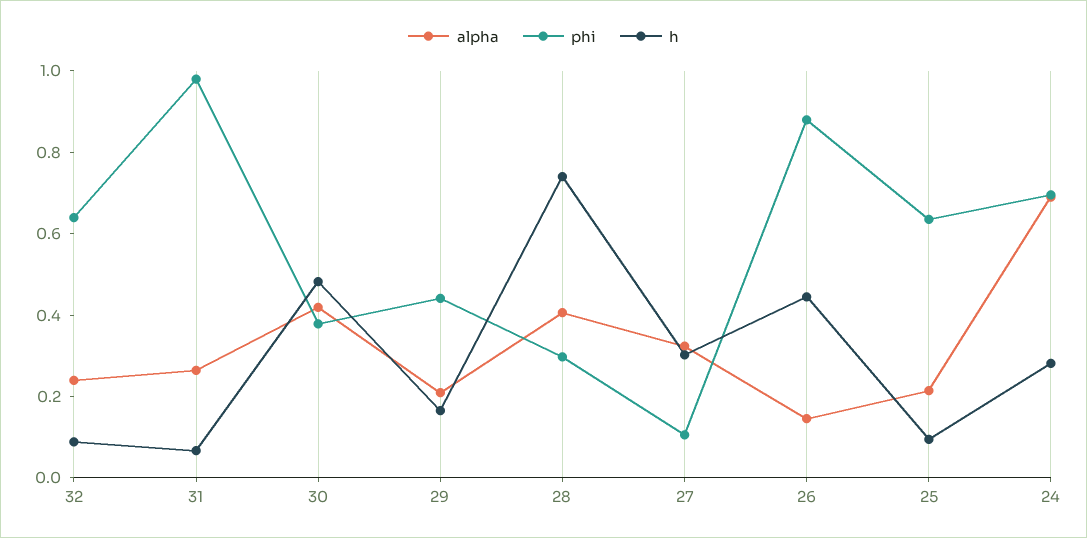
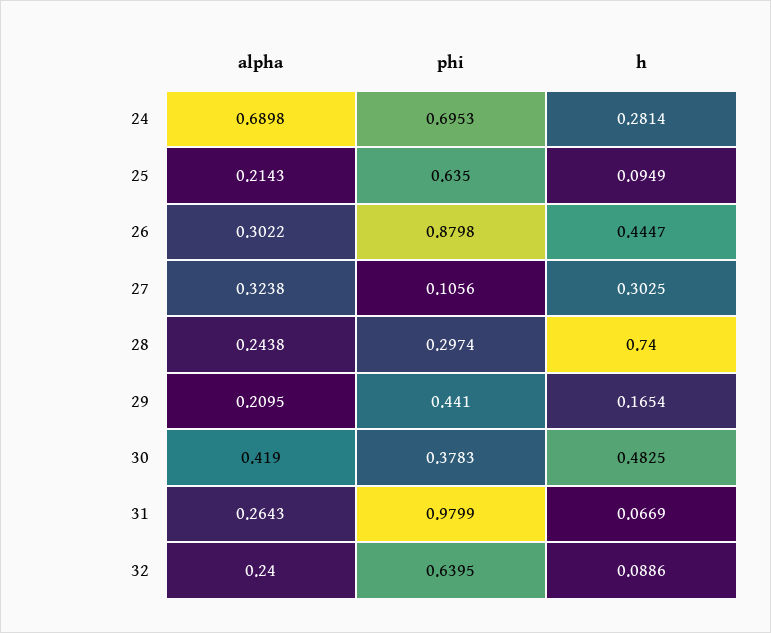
  {
    "alpha": {
      "32": 0.24,
      "31": 0.2643,
      "30": 0.419,
      "29": 0.2095,
-     "28": 0.4,
+     "28": 0.2438,
      "27": 0.3238,
-     "26": 0.15,
+     "26": 0.3022,
      "25": 0.2143,
      "24": 0.6898
    },
    "phi": {
      "32": 0.6395,
      "31": 0.9799,
      "30": 0.3783,
      "29": 0.441,
      "28": 0.2974,
      "27": 0.1056,
      "26": 0.8798,
      "25": 0.635,
      "24": 0.6953
    },
    "h": {
      "32": 0.0886,
      "31": 0.0669,
      "30": 0.4825,
      "29": 0.1654,
      "28": 0.74,
      "27": 0.3025,
      "26": 0.4447,
      "25": 0.0949,
      "24": 0.2814
    }
  }

